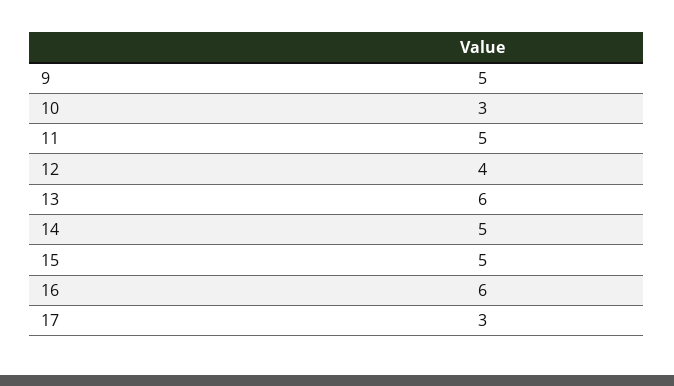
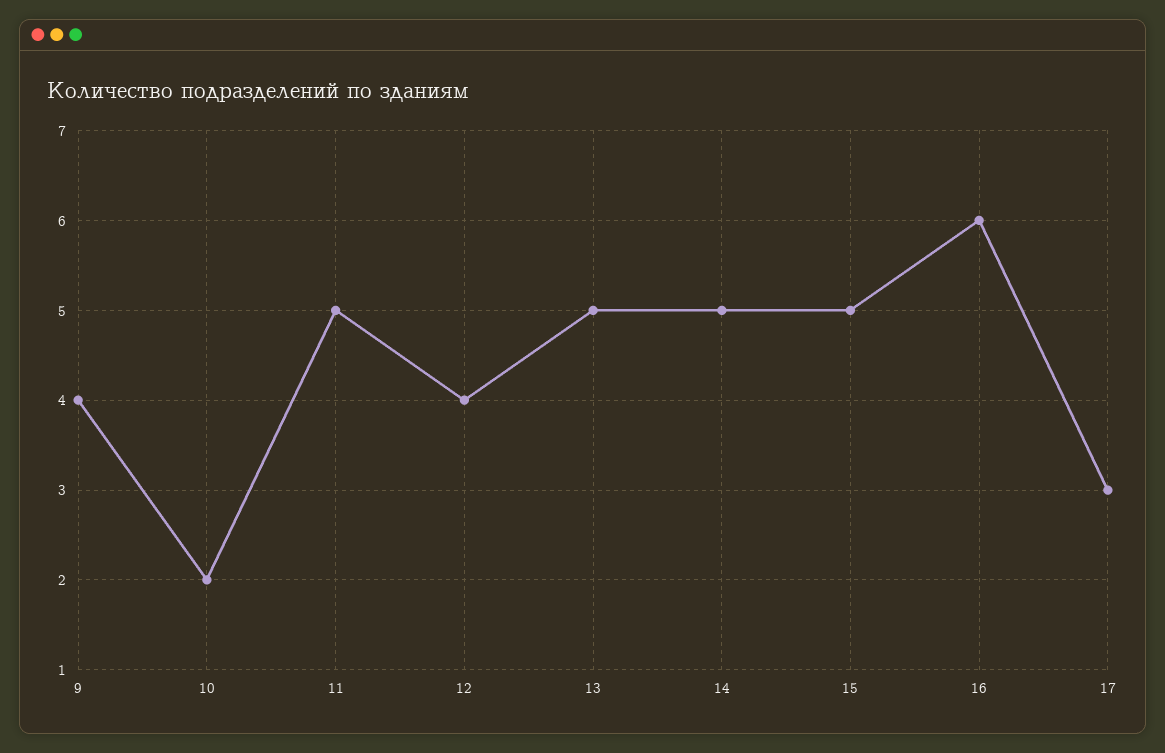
  {
-   "9": 5,
+   "9": 4,
-   "10": 3,
+   "10": 2,
    "11": 5,
    "12": 4,
-   "13": 6,
+   "13": 5,
    "14": 5,
    "15": 5,
    "16": 6,
    "17": 3
  }

